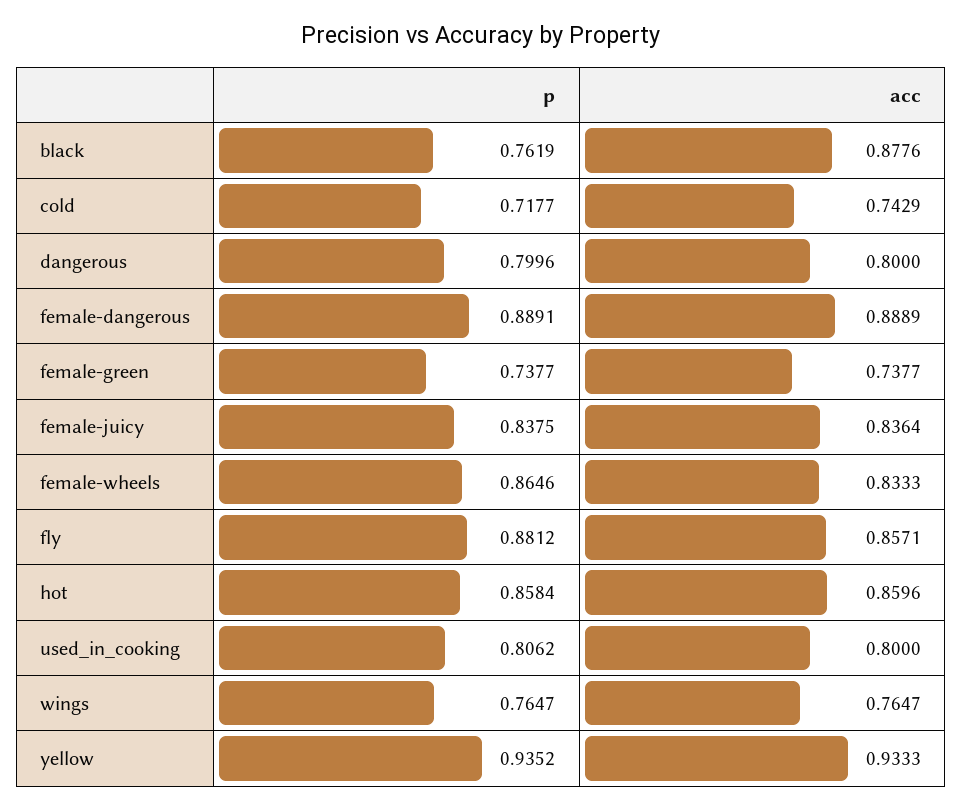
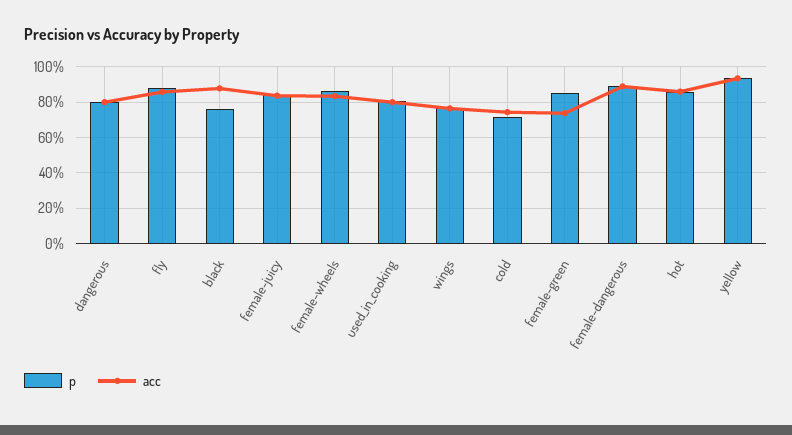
  {
    "p": {
      "black": 0.7619,
      "cold": 0.7177,
      "dangerous": 0.7996,
      "female-dangerous": 0.8891,
-     "female-green": 0.7377,
+     "female-green": 0.85,
      "female-juicy": 0.8375,
      "female-wheels": 0.8646,
      "fly": 0.8812,
      "hot": 0.8584,
      "used_in_cooking": 0.8062,
      "wings": 0.7647,
      "yellow": 0.9352
    },
    "acc": {
      "black": 0.8776,
      "cold": 0.7429,
      "dangerous": 0.8,
      "female-dangerous": 0.8889,
      "female-green": 0.7377,
      "female-juicy": 0.8364,
      "female-wheels": 0.8333,
      "fly": 0.8571,
      "hot": 0.8596,
      "used_in_cooking": 0.8,
      "wings": 0.7647,
      "yellow": 0.9333
    }
  }

